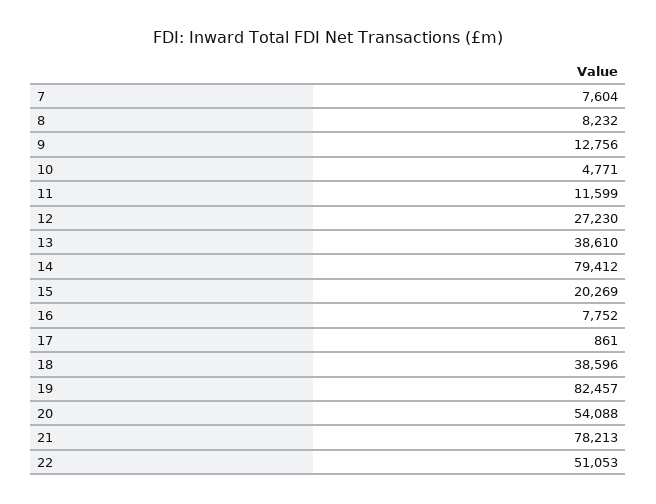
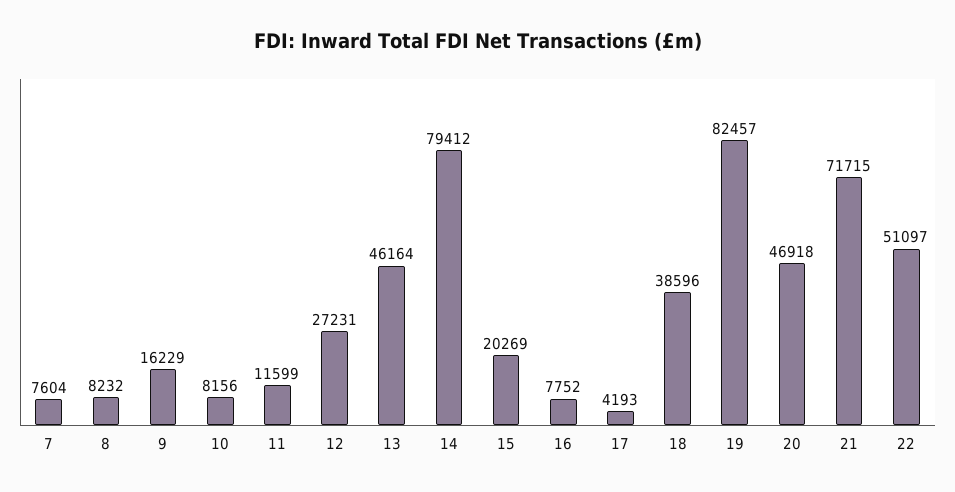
  {
    "7": 7604,
    "8": 8232,
-   "9": 12756,
+   "9": 16229,
-   "10": 4771,
+   "10": 8156,
    "11": 11599,
-   "12": 27230,
+   "12": 27231,
-   "13": 38610,
+   "13": 46164,
    "14": 79412,
    "15": 20269,
    "16": 7752,
-   "17": 861,
+   "17": 4193,
    "18": 38596,
    "19": 82457,
-   "20": 54088,
+   "20": 46918,
-   "21": 78213,
+   "21": 71715,
-   "22": 51053
+   "22": 51097
  }

